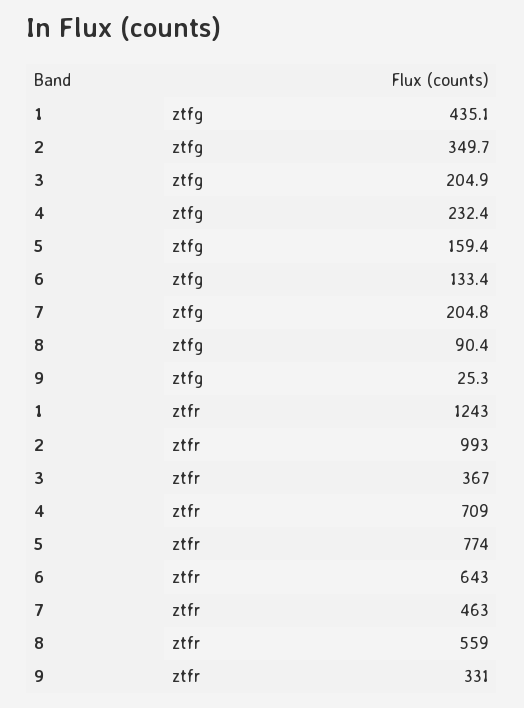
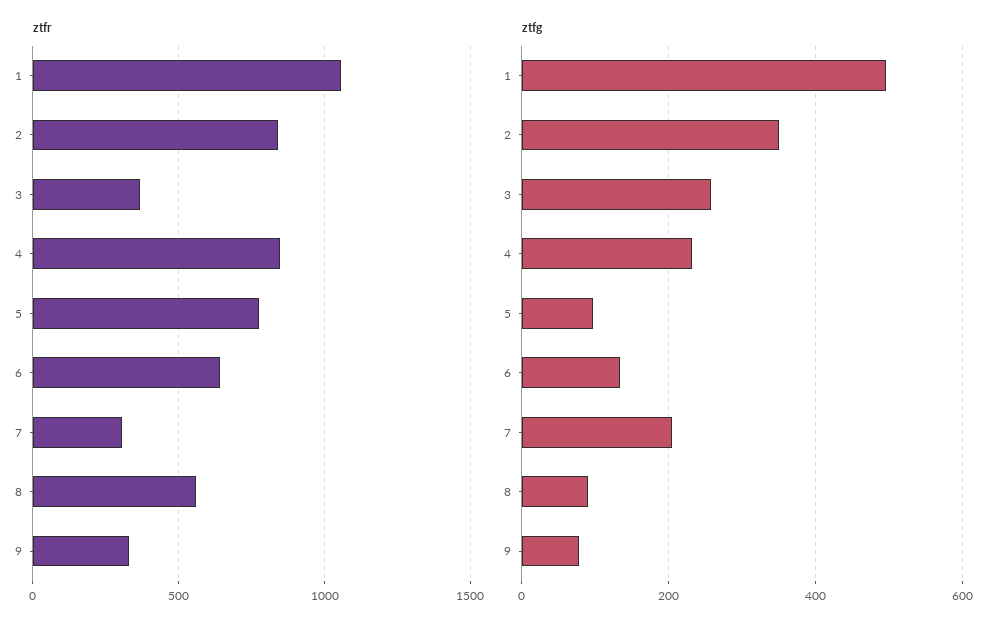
  {
    "ztfg": {
-     "1": 435.1,
+     "1": 500,
      "2": 349.7,
-     "3": 204.9,
+     "3": 260,
      "4": 232.4,
-     "5": 159.4,
+     "5": 100,
      "6": 133.4,
      "7": 204.8,
      "8": 90.4,
-     "9": 25.3
+     "9": 80
    },
    "ztfr": {
-     "1": 1243,
+     "1": 1050,
-     "2": 993,
+     "2": 850,
      "3": 367,
-     "4": 709,
+     "4": 850,
      "5": 774,
      "6": 643,
-     "7": 463,
+     "7": 300,
      "8": 559,
      "9": 331
    }
  }

